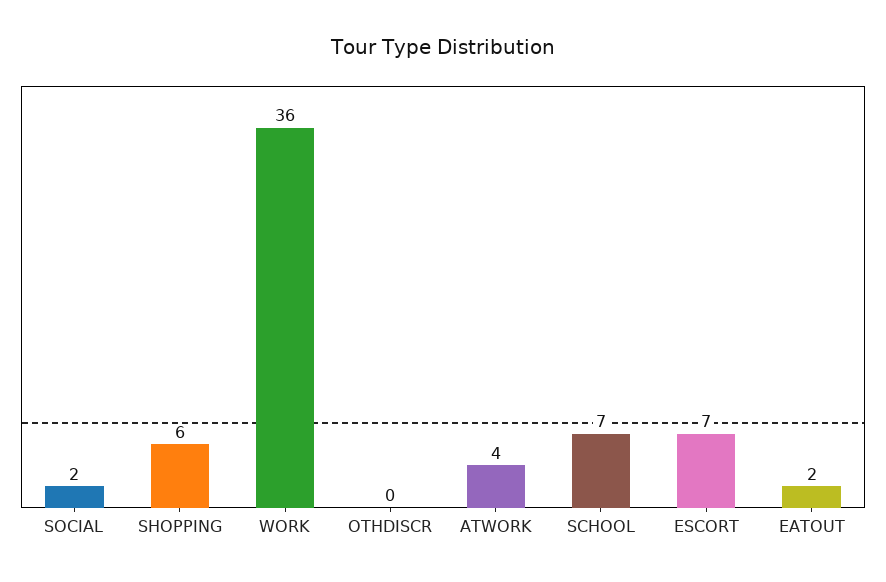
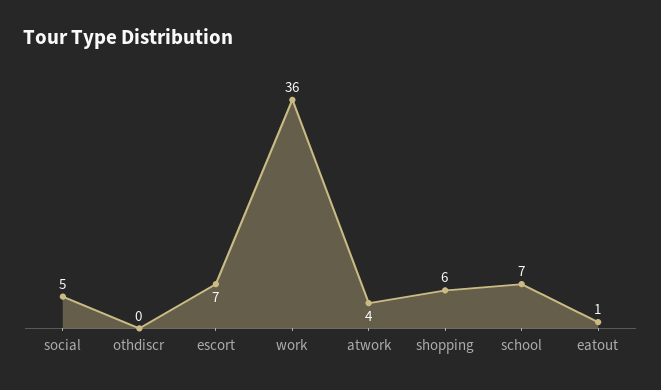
  {
-   "SOCIAL": 2,
+   "SOCIAL": 5,
    "SHOPPING": 6,
    "WORK": 36,
    "OTHDISCR": 0,
    "ATWORK": 4,
    "SCHOOL": 7,
    "ESCORT": 7,
-   "EATOUT": 2
+   "EATOUT": 1
  }

